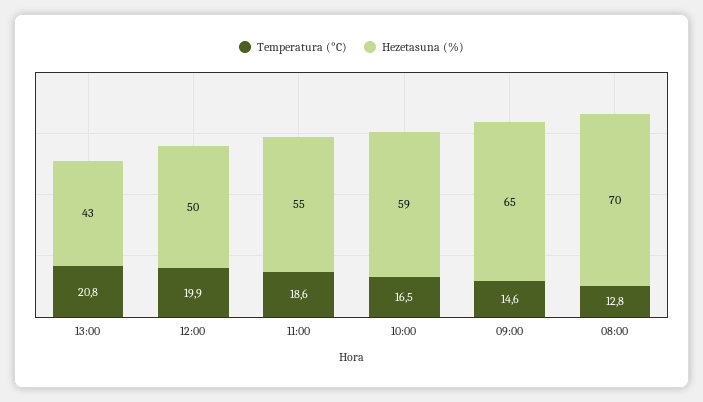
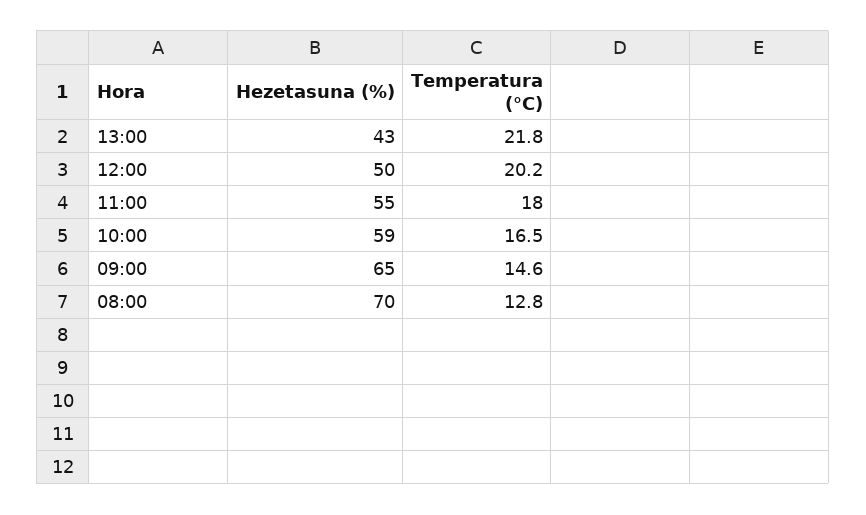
  {
    "Temperatura (°C)": {
-     "13:00": 20.8,
+     "13:00": 21.8,
-     "12:00": 19.9,
+     "12:00": 20.2,
-     "11:00": 18.6,
+     "11:00": 18,
      "10:00": 16.5,
      "09:00": 14.6,
      "08:00": 12.8
    },
    "Hezetasuna (%)": {
      "13:00": 43,
      "12:00": 50,
      "11:00": 55,
      "10:00": 59,
      "09:00": 65,
      "08:00": 70
    }
  }

